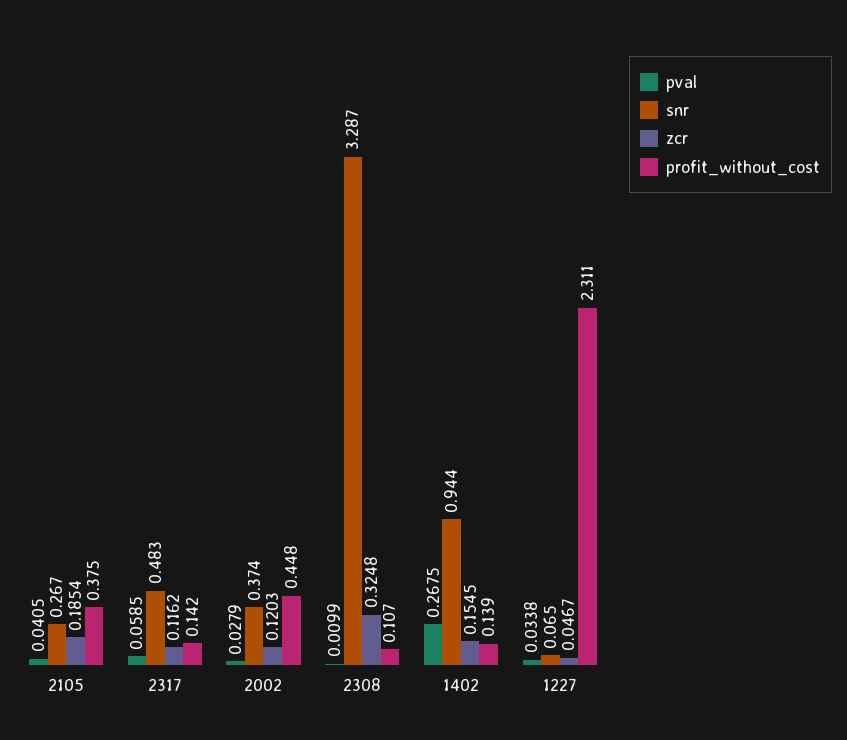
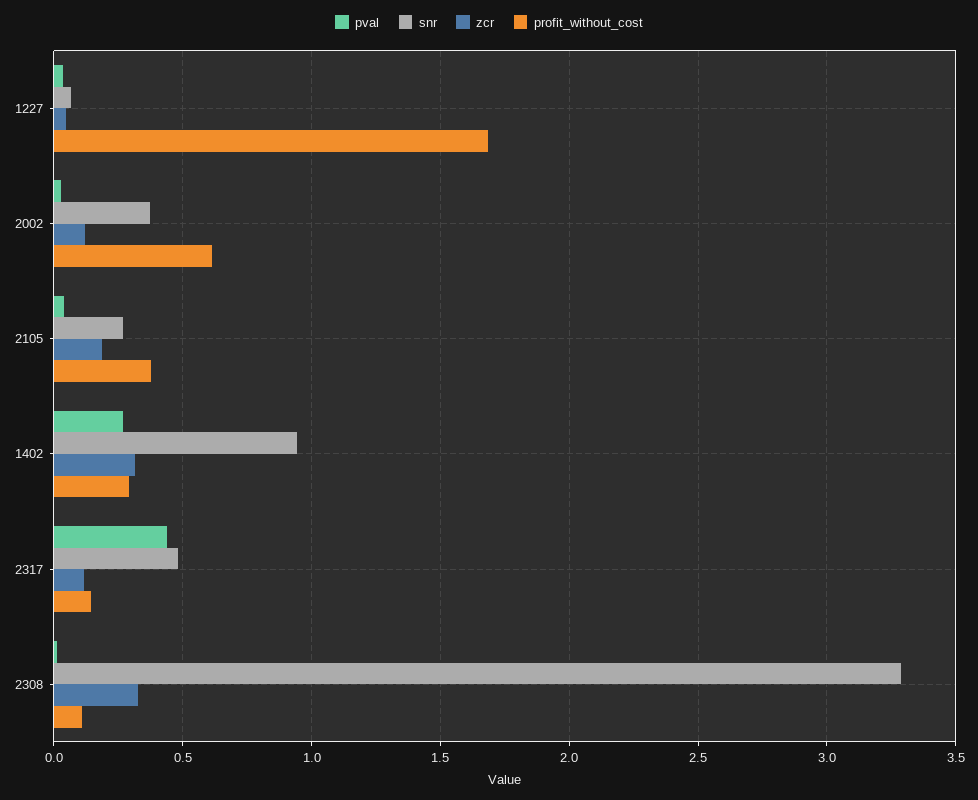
  {
    "pval": {
      "2105": 0.0405,
-     "2317": 0.0585,
+     "2317": 0.45,
      "2002": 0.0279,
      "2308": 0.0099,
      "1402": 0.2675,
      "1227": 0.0338
    },
    "snr": {
      "2105": 0.267,
      "2317": 0.483,
      "2002": 0.374,
      "2308": 3.287,
      "1402": 0.944,
      "1227": 0.065
    },
    "zcr": {
      "2105": 0.1854,
      "2317": 0.1162,
      "2002": 0.1203,
      "2308": 0.3248,
-     "1402": 0.1545,
+     "1402": 0.3,
      "1227": 0.0467
    },
    "profit_without_cost": {
      "2105": 0.375,
      "2317": 0.142,
-     "2002": 0.448,
+     "2002": 0.6,
      "2308": 0.107,
-     "1402": 0.139,
+     "1402": 0.3,
-     "1227": 2.311
+     "1227": 1.7
    }
  }

